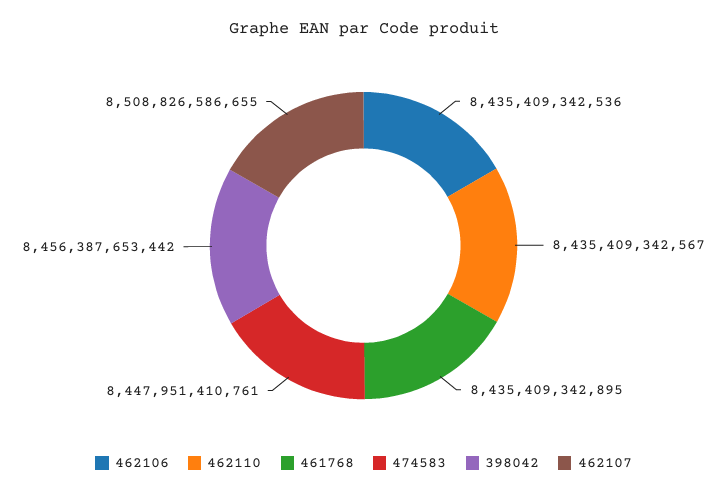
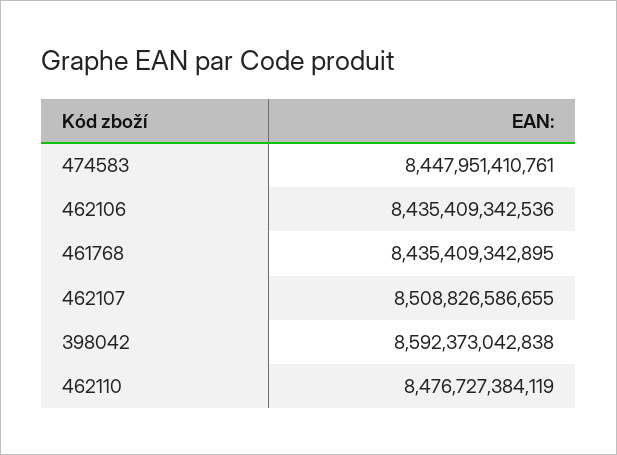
  {
    "462106": 8435409342536,
-   "462110": 8435409342567,
+   "462110": 8476727384119,
    "461768": 8435409342895,
    "474583": 8447951410761,
-   "398042": 8456387653442,
+   "398042": 8592373042838,
    "462107": 8508826586655
  }

